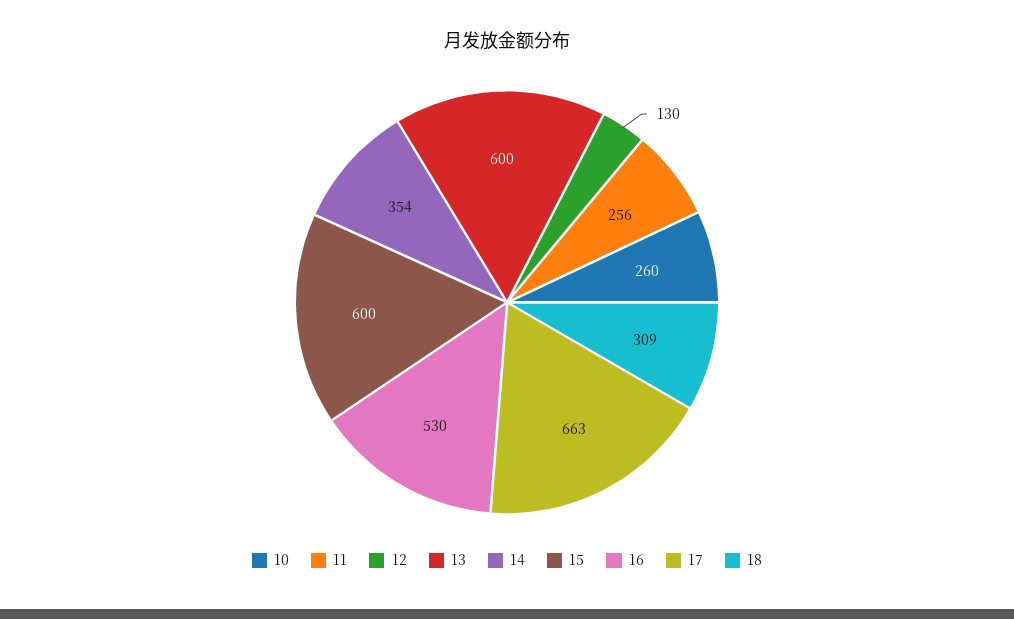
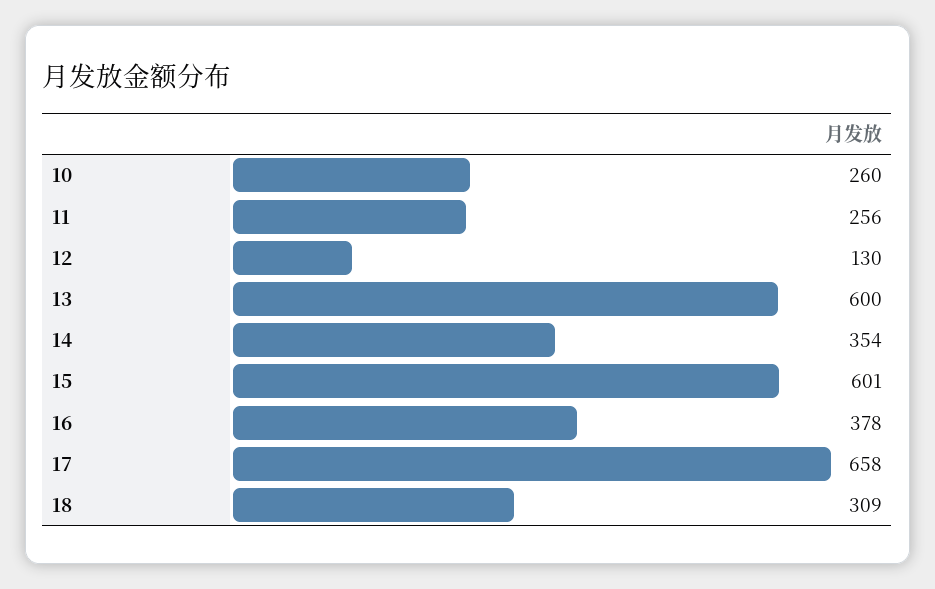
  {
    "10": 260,
    "11": 256,
    "12": 130,
    "13": 600,
    "14": 354,
-   "15": 600,
+   "15": 601,
-   "16": 530,
+   "16": 378,
-   "17": 663,
+   "17": 658,
    "18": 309
  }

